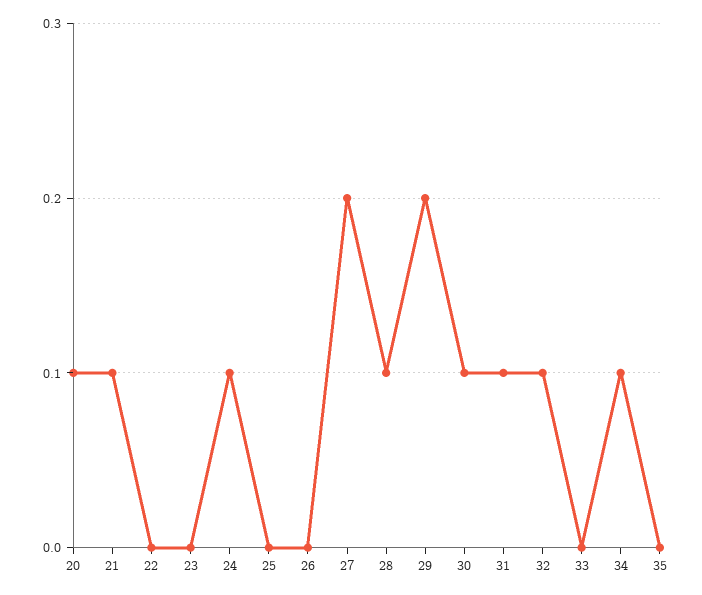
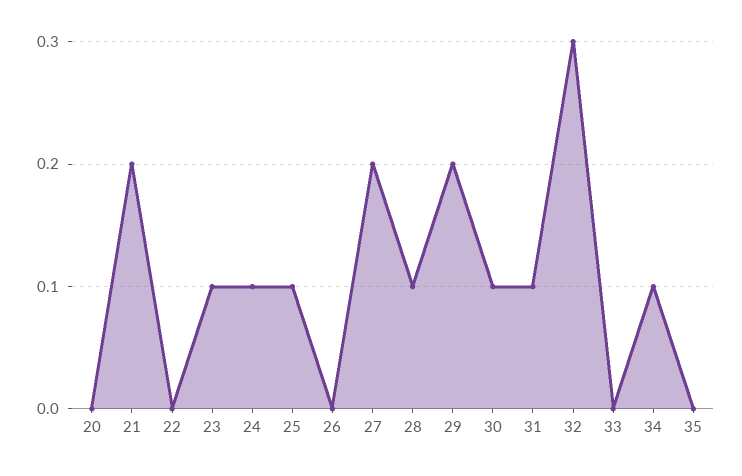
  {
-   "20": 0.1,
+   "20": 0,
-   "21": 0.1,
+   "21": 0.2,
    "22": 0,
-   "23": 0,
+   "23": 0.1,
    "24": 0.1,
-   "25": 0,
+   "25": 0.1,
    "26": 0,
    "27": 0.2,
    "28": 0.1,
    "29": 0.2,
    "30": 0.1,
    "31": 0.1,
-   "32": 0.1,
+   "32": 0.3,
    "33": 0,
    "34": 0.1,
    "35": 0
  }

